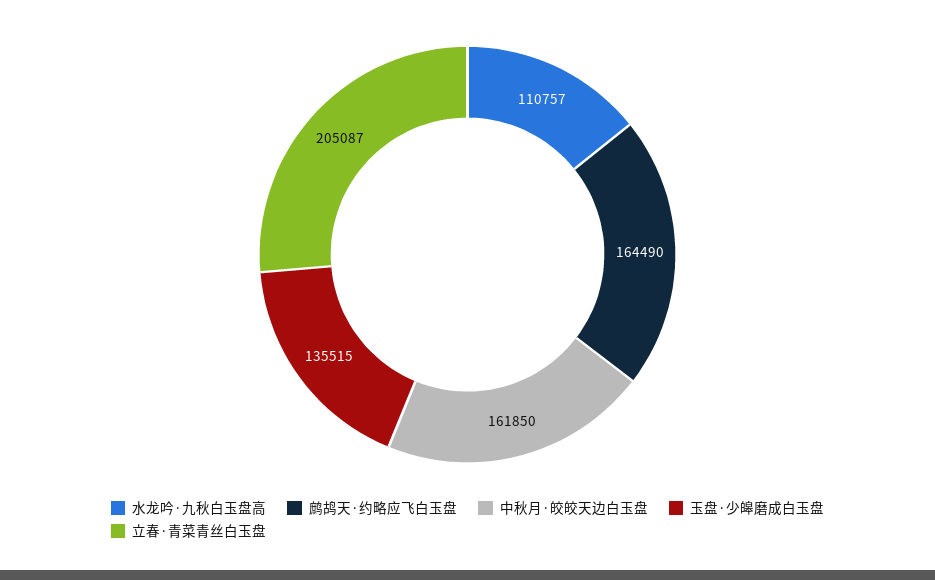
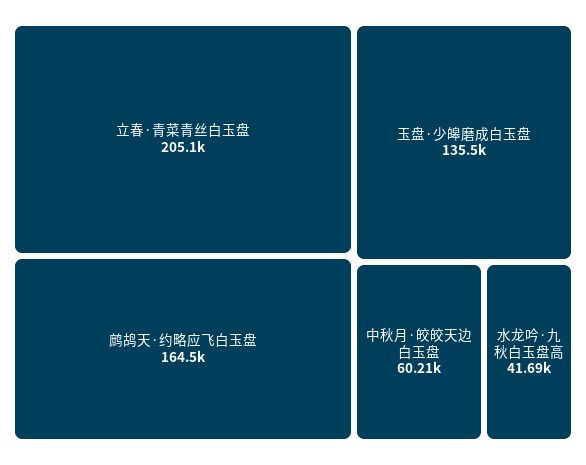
  {
-   "水龙吟·九秋白玉盘高": 110757,
+   "水龙吟·九秋白玉盘高": 41690,
    "鹧鸪天·约略应飞白玉盘": 164490,
-   "中秋月·皎皎天边白玉盘": 161850,
+   "中秋月·皎皎天边白玉盘": 60210,
    "玉盘·少皞磨成白玉盘": 135515,
    "立春·青菜青丝白玉盘": 205087
  }

